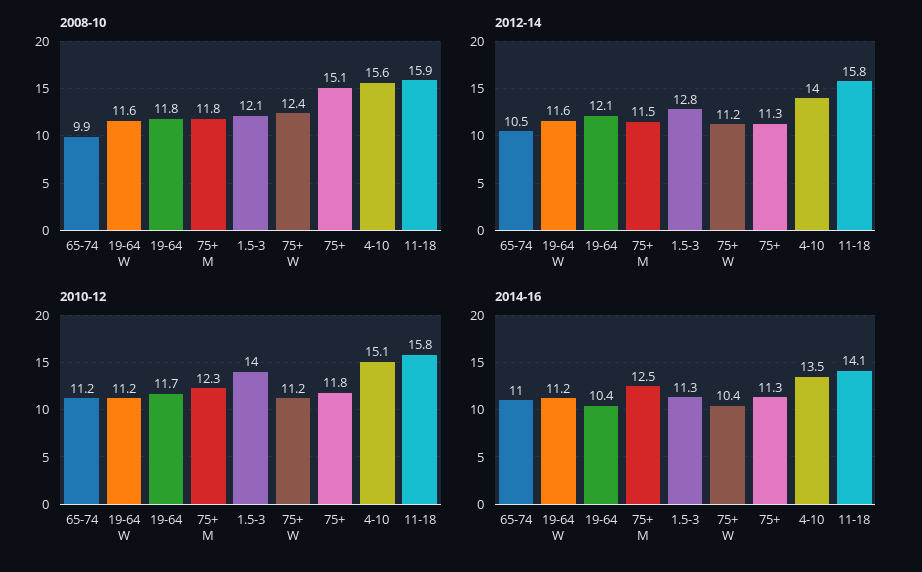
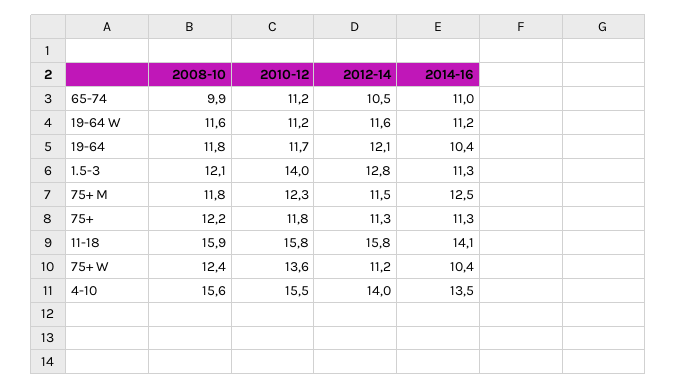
  {
    "2008-10": {
      "65-74": 9.9,
      "19-64 W": 11.6,
      "19-64": 11.8,
      "75+ M": 11.8,
      "1.5-3": 12.1,
      "75+ W": 12.4,
-     "75+": 15.1,
+     "75+": 12.2,
      "4-10": 15.6,
      "11-18": 15.9
    },
    "2012-14": {
      "65-74": 10.5,
      "19-64 W": 11.6,
      "19-64": 12.1,
      "75+ M": 11.5,
      "1.5-3": 12.8,
      "75+ W": 11.2,
      "75+": 11.3,
      "4-10": 14,
      "11-18": 15.8
    },
    "2010-12": {
      "65-74": 11.2,
      "19-64 W": 11.2,
      "19-64": 11.7,
      "75+ M": 12.3,
      "1.5-3": 14,
-     "75+ W": 11.2,
+     "75+ W": 13.6,
      "75+": 11.8,
-     "4-10": 15.1,
+     "4-10": 15.5,
      "11-18": 15.8
    },
    "2014-16": {
      "65-74": 11,
      "19-64 W": 11.2,
      "19-64": 10.4,
      "75+ M": 12.5,
      "1.5-3": 11.3,
      "75+ W": 10.4,
      "75+": 11.3,
      "4-10": 13.5,
      "11-18": 14.1
    }
  }

